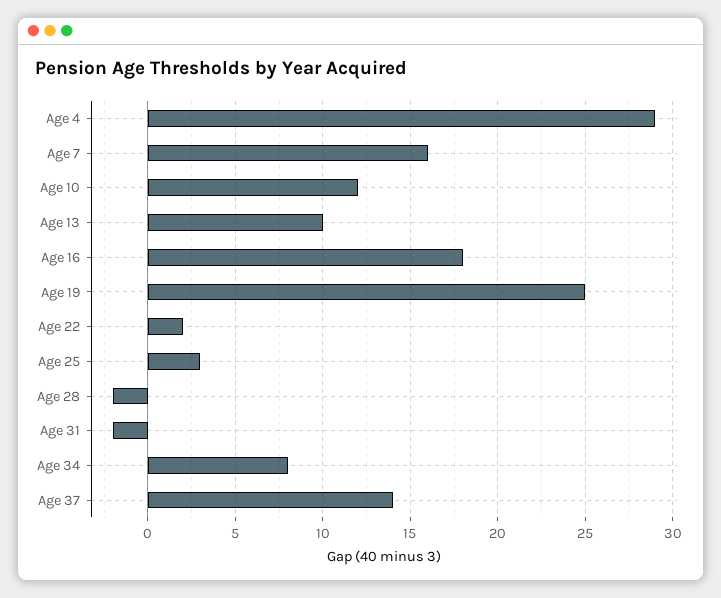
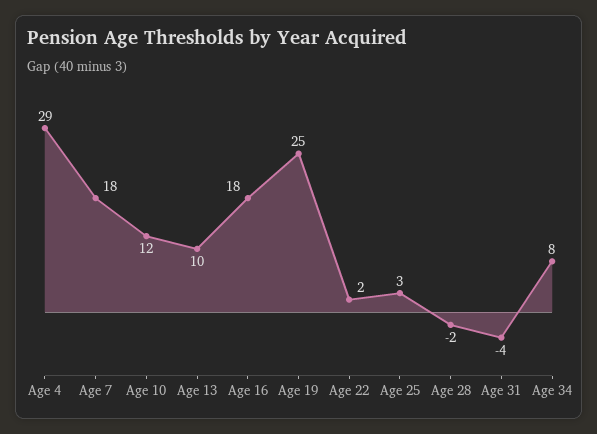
  {
    "Age 4": 29,
-   "Age 7": 16,
+   "Age 7": 18,
    "Age 10": 12,
    "Age 13": 10,
    "Age 16": 18,
    "Age 19": 25,
    "Age 22": 2,
    "Age 25": 3,
    "Age 28": -2,
-   "Age 31": -2,
+   "Age 31": -4,
-   "Age 34": 8,
+   "Age 34": 8
-   "Age 37": 14
  }

